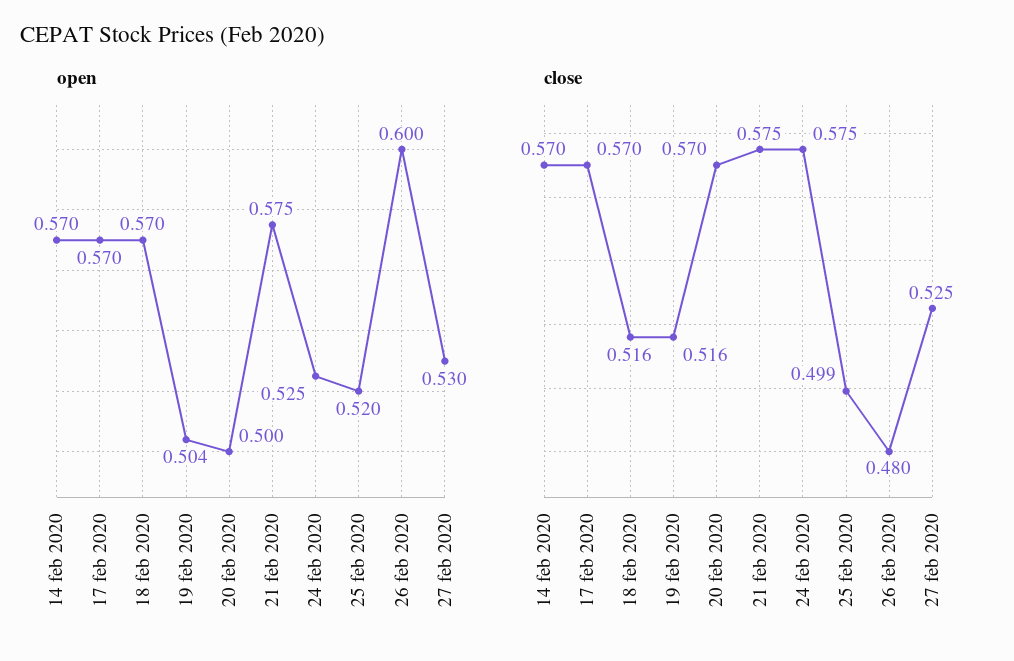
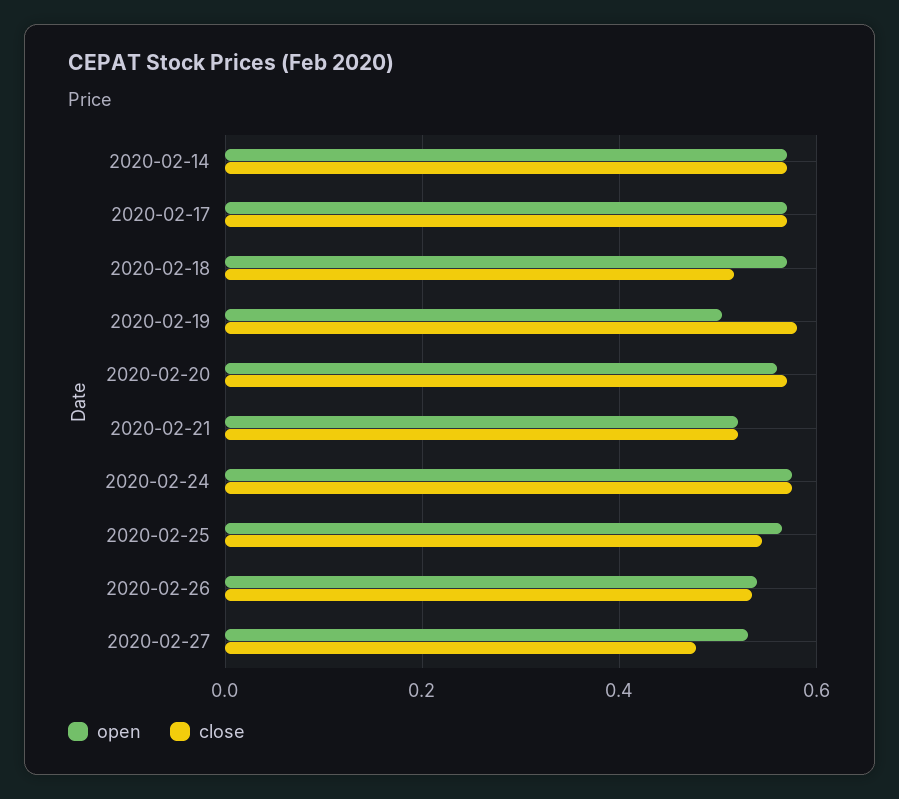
  {
    "open": {
      "14 feb 2020": 0.57,
      "17 feb 2020": 0.57,
      "18 feb 2020": 0.57,
      "19 feb 2020": 0.504,
-     "20 feb 2020": 0.5,
+     "20 feb 2020": 0.56,
-     "21 feb 2020": 0.575,
+     "21 feb 2020": 0.52,
-     "24 feb 2020": 0.525,
+     "24 feb 2020": 0.58,
-     "25 feb 2020": 0.52,
+     "25 feb 2020": 0.56,
-     "26 feb 2020": 0.6,
+     "26 feb 2020": 0.54,
      "27 feb 2020": 0.53
    },
    "close": {
      "14 feb 2020": 0.57,
      "17 feb 2020": 0.57,
      "18 feb 2020": 0.516,
-     "19 feb 2020": 0.516,
+     "19 feb 2020": 0.58,
      "20 feb 2020": 0.57,
-     "21 feb 2020": 0.575,
+     "21 feb 2020": 0.52,
      "24 feb 2020": 0.575,
-     "25 feb 2020": 0.499,
+     "25 feb 2020": 0.54,
-     "26 feb 2020": 0.48,
+     "26 feb 2020": 0.54,
-     "27 feb 2020": 0.525
+     "27 feb 2020": 0.48
    }
  }

